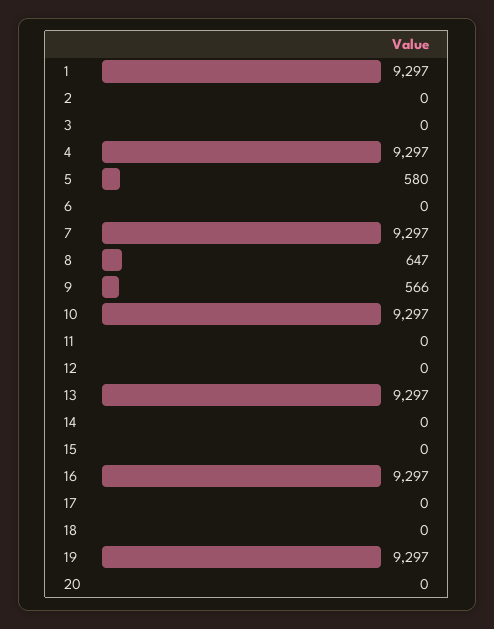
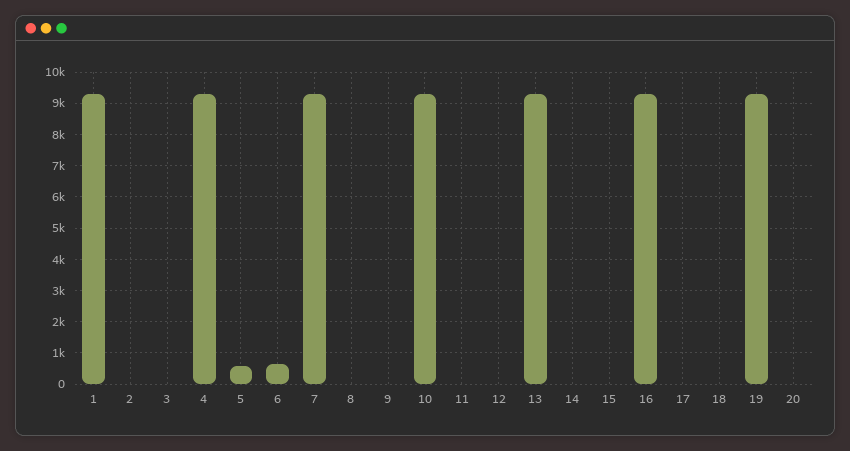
  {
    "1": 9297,
    "2": 0,
    "3": 0,
    "4": 9297,
    "5": 580,
-   "6": 0,
+   "6": 600,
    "7": 9297,
-   "8": 647,
+   "8": 0,
-   "9": 566,
+   "9": 0,
    "10": 9297,
    "11": 0,
    "12": 0,
    "13": 9297,
    "14": 0,
    "15": 0,
    "16": 9297,
    "17": 0,
    "18": 0,
    "19": 9297,
    "20": 0
  }

